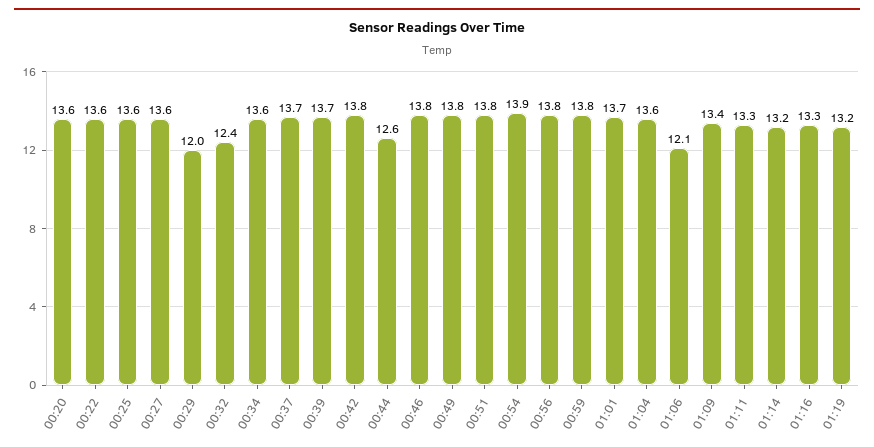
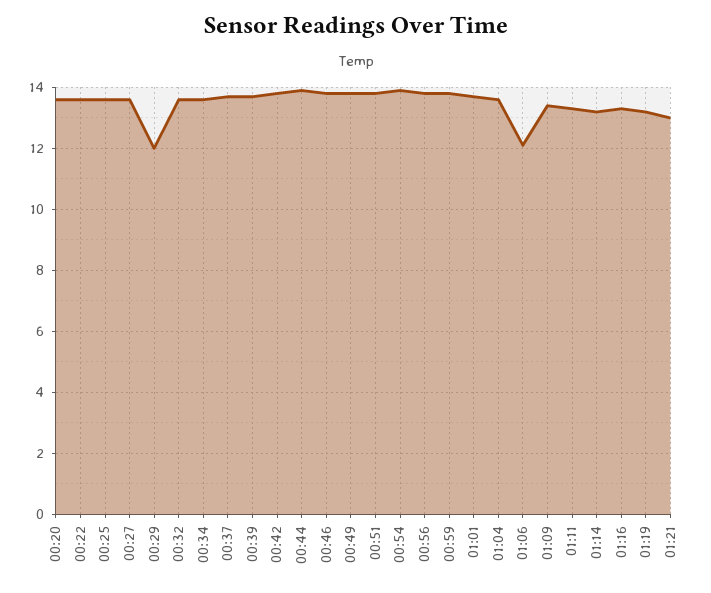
  {
    "00:20": 13.6,
    "00:22": 13.6,
    "00:25": 13.6,
    "00:27": 13.6,
    "00:29": 12,
-   "00:32": 12.4,
+   "00:32": 13.5,
    "00:34": 13.6,
    "00:37": 13.7,
    "00:39": 13.7,
    "00:42": 13.8,
-   "00:44": 12.6,
+   "00:44": 14,
    "00:46": 13.8,
    "00:49": 13.8,
    "00:51": 13.8,
    "00:54": 13.9,
    "00:56": 13.8,
    "00:59": 13.8,
    "01:01": 13.7,
    "01:04": 13.6,
    "01:06": 12.1,
    "01:09": 13.4,
    "01:11": 13.3,
    "01:14": 13.2,
    "01:16": 13.3,
-   "01:19": 13.2
+   "01:19": 13.2,
+   "01:21": 13
  }

